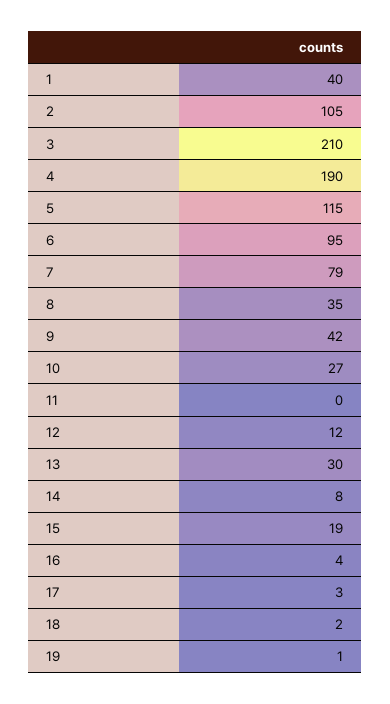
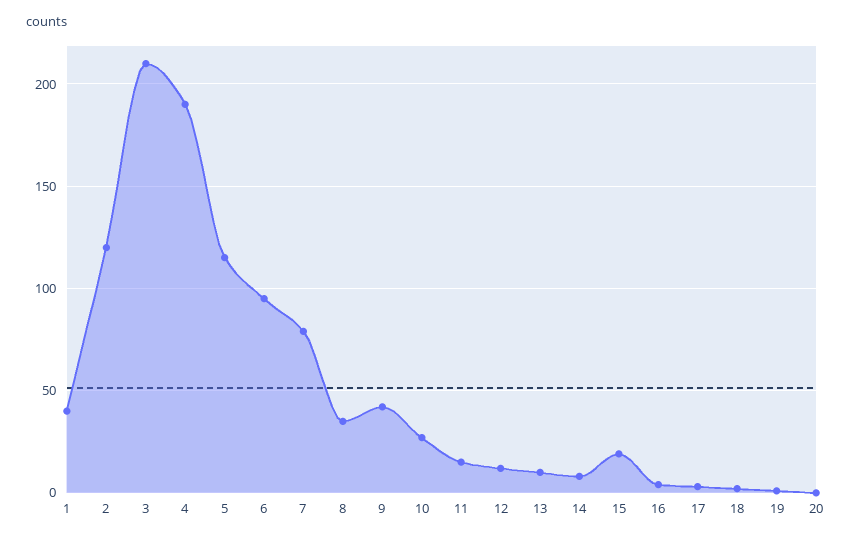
  {
    "1": 40,
-   "2": 105,
+   "2": 120,
    "3": 210,
    "4": 190,
    "5": 115,
    "6": 95,
    "7": 79,
    "8": 35,
    "9": 42,
    "10": 27,
-   "11": 0,
+   "11": 15,
    "12": 12,
-   "13": 30,
+   "13": 10,
    "14": 8,
    "15": 19,
    "16": 4,
    "17": 3,
    "18": 2,
-   "19": 1
+   "19": 1,
+   "20": 0
  }

